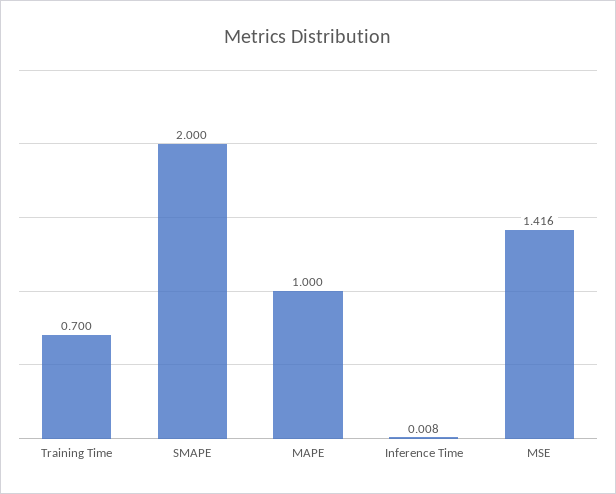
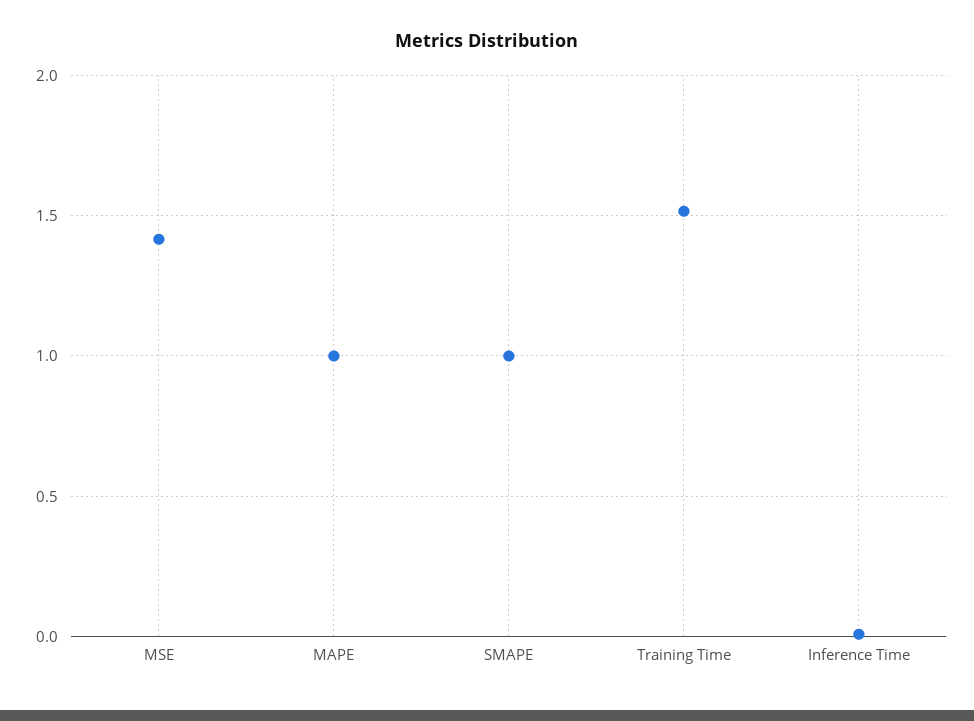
  {
-   "Training Time": 0.7,
+   "Training Time": 1.5,
-   "SMAPE": 2,
+   "SMAPE": 1,
    "MAPE": 1,
    "Inference Time": 0.008,
    "MSE": 1.416
  }

